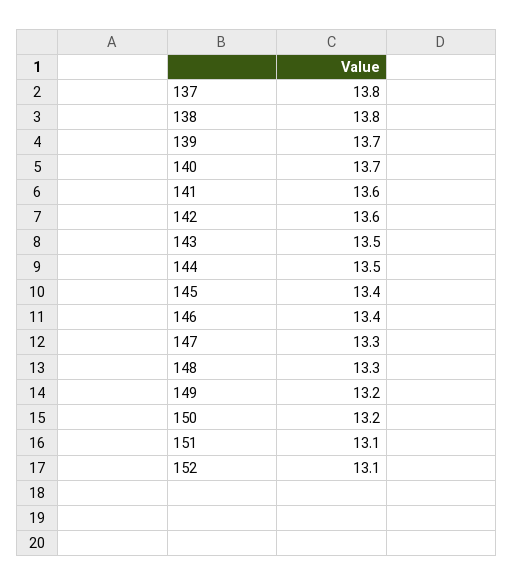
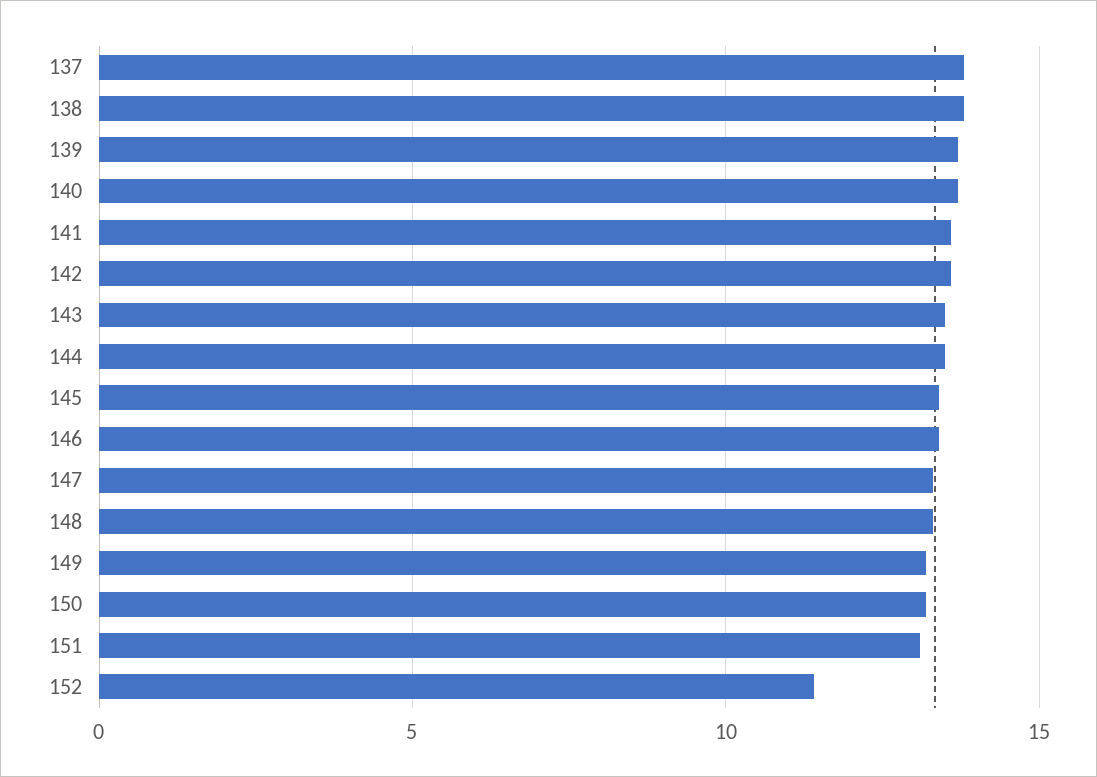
  {
    "137": 13.8,
    "138": 13.8,
    "139": 13.7,
    "140": 13.7,
    "141": 13.6,
    "142": 13.6,
    "143": 13.5,
    "144": 13.5,
    "145": 13.4,
    "146": 13.4,
    "147": 13.3,
    "148": 13.3,
    "149": 13.2,
    "150": 13.2,
    "151": 13.1,
-   "152": 13.1
+   "152": 11.5
  }

